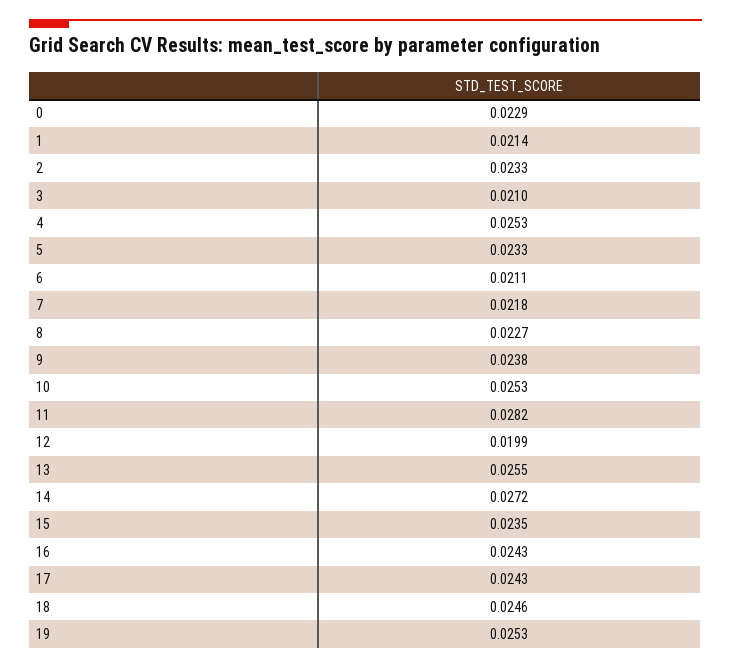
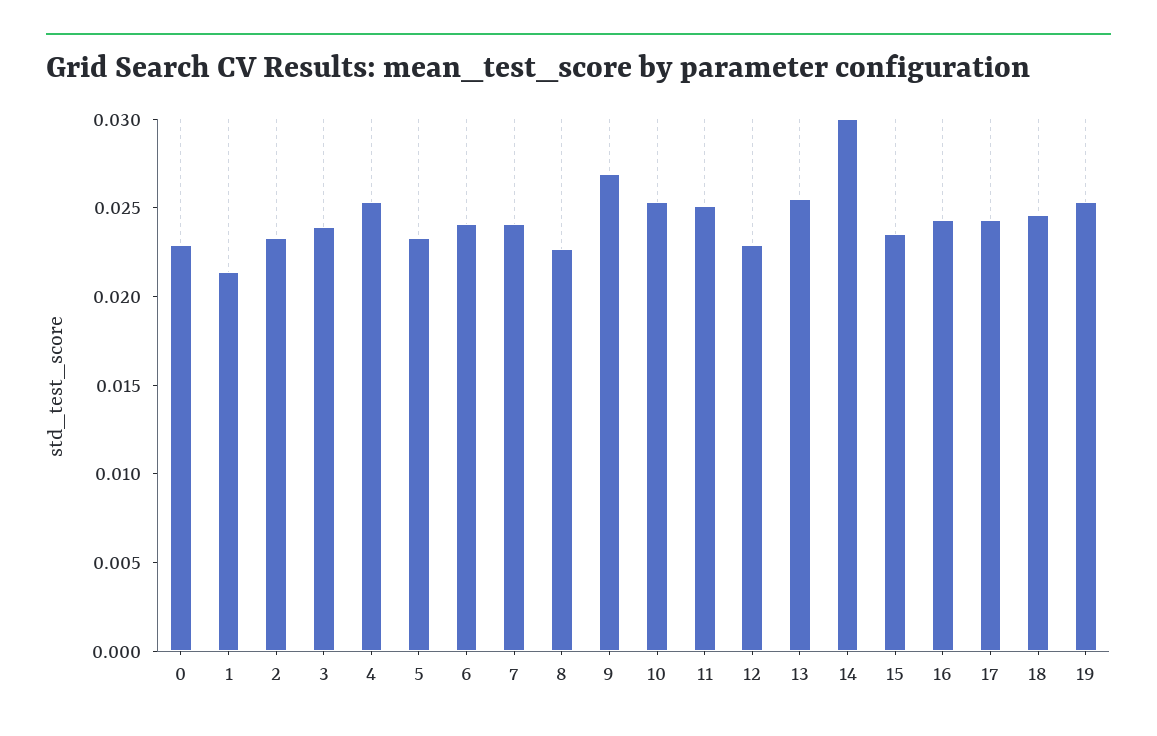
  {
    "0": 0.0229,
    "1": 0.0214,
    "2": 0.0233,
-   "3": 0.021,
+   "3": 0.024,
    "4": 0.0253,
    "5": 0.0233,
-   "6": 0.0211,
+   "6": 0.024,
-   "7": 0.0218,
+   "7": 0.024,
    "8": 0.0227,
-   "9": 0.0238,
+   "9": 0.027,
    "10": 0.0253,
-   "11": 0.0282,
+   "11": 0.025,
-   "12": 0.0199,
+   "12": 0.023,
    "13": 0.0255,
-   "14": 0.0272,
+   "14": 0.03,
    "15": 0.0235,
    "16": 0.0243,
    "17": 0.0243,
    "18": 0.0246,
    "19": 0.0253
  }

